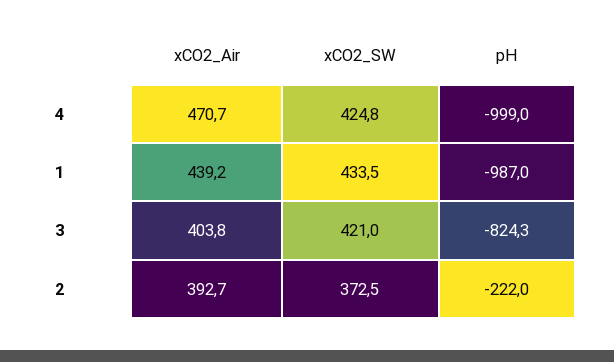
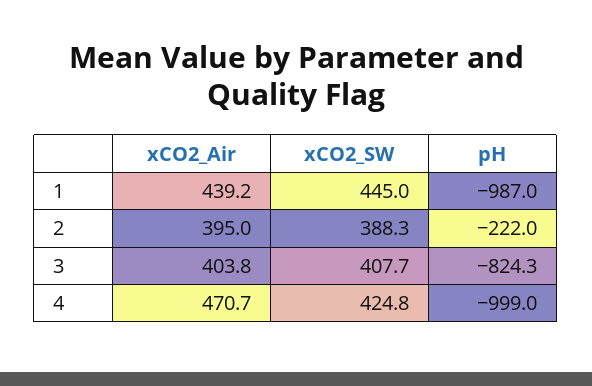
  {
    "xCO2_Air": {
      "4": 470.7,
      "1": 439.2,
      "3": 403.8,
-     "2": 392.7
+     "2": 395
    },
    "xCO2_SW": {
      "4": 424.8,
-     "1": 433.5,
+     "1": 445,
-     "3": 421,
+     "3": 407.7,
-     "2": 372.5
+     "2": 388.3
    },
    "pH": {
      "4": -999,
      "1": -987,
      "3": -824.3,
      "2": -222
    }
  }

